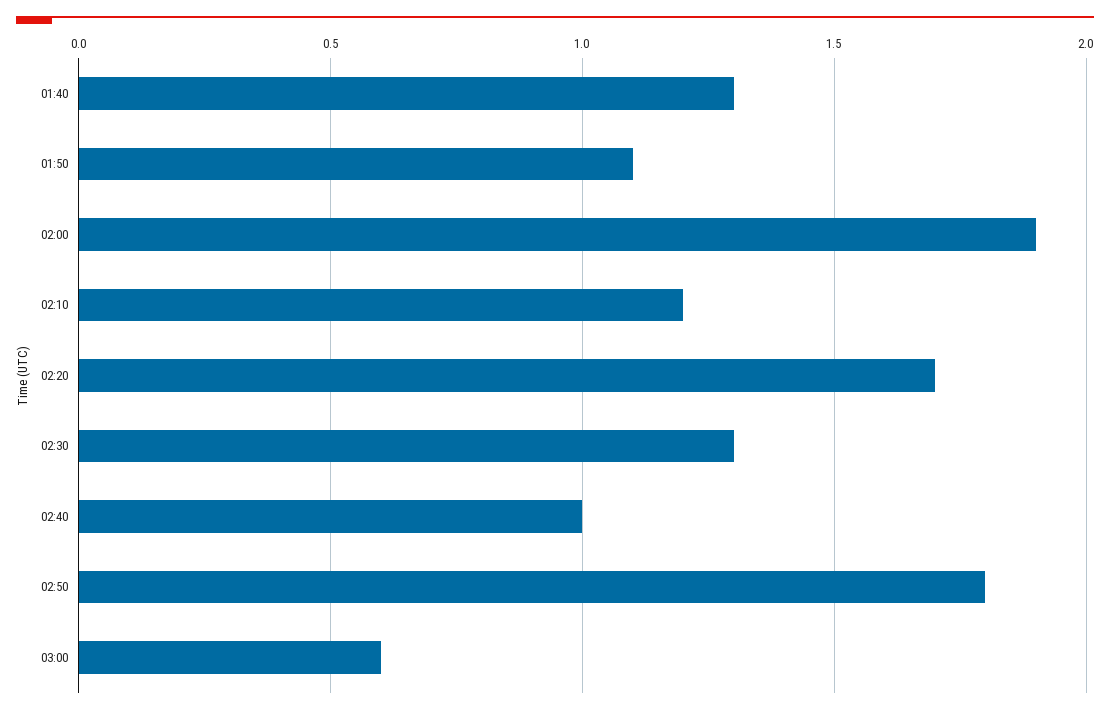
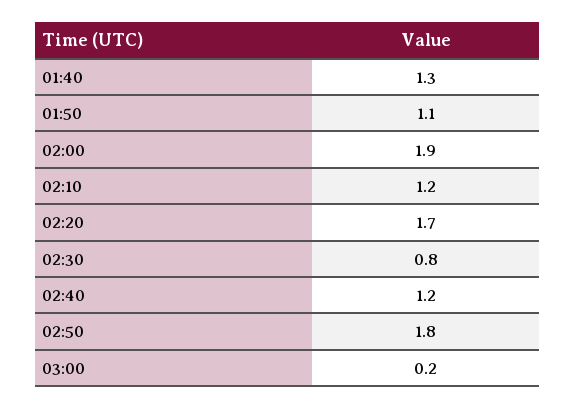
  {
    "01:40": 1.3,
    "01:50": 1.1,
    "02:00": 1.9,
    "02:10": 1.2,
    "02:20": 1.7,
-   "02:30": 1.3,
+   "02:30": 0.8,
-   "02:40": 1,
+   "02:40": 1.2,
    "02:50": 1.8,
-   "03:00": 0.6
+   "03:00": 0.2
  }

